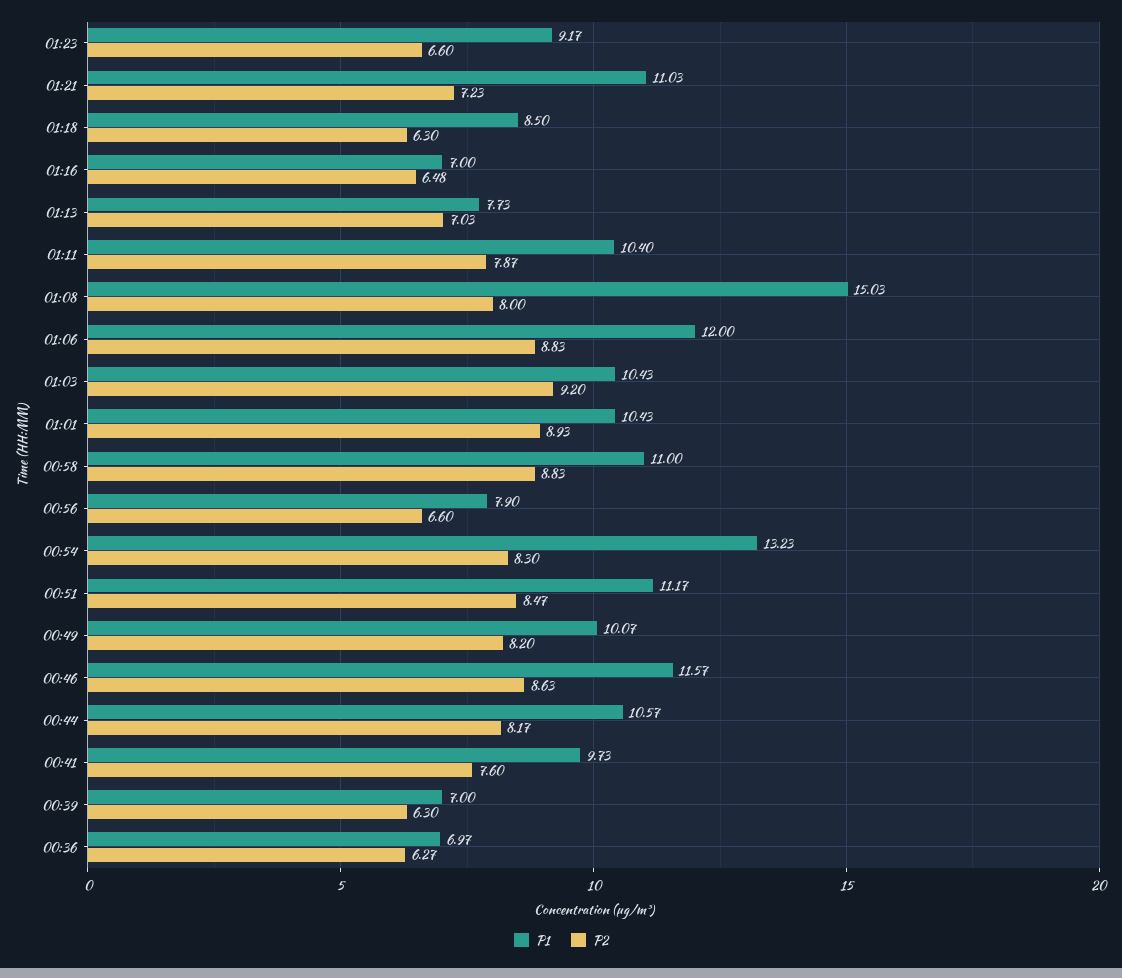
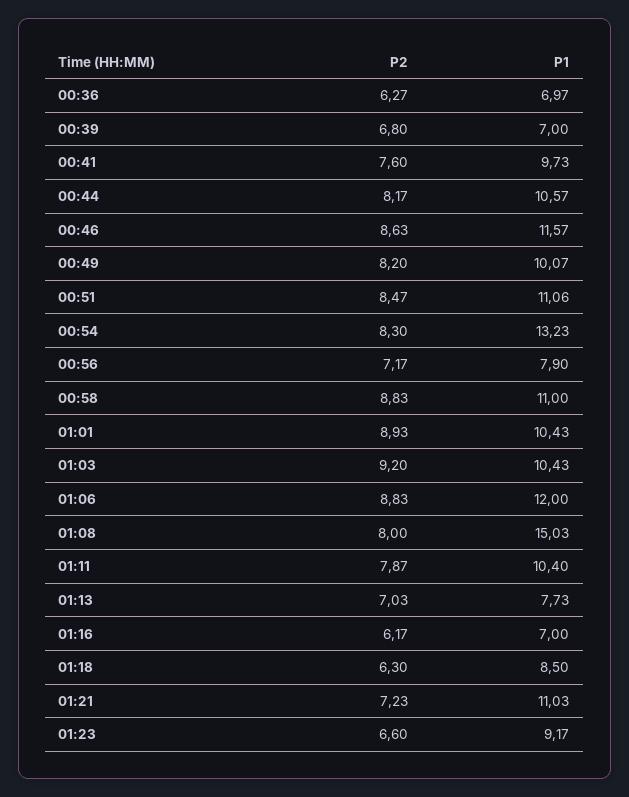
  {
    "P1": {
      "01:23": 9.17,
      "01:21": 11.03,
      "01:18": 8.5,
      "01:16": 7,
      "01:13": 7.73,
      "01:11": 10.4,
      "01:08": 15.03,
      "01:06": 12,
      "01:03": 10.43,
      "01:01": 10.43,
      "00:58": 11,
      "00:56": 7.9,
      "00:54": 13.23,
-     "00:51": 11.17,
+     "00:51": 11.06,
      "00:49": 10.07,
      "00:46": 11.57,
      "00:44": 10.57,
      "00:41": 9.73,
      "00:39": 7,
      "00:36": 6.97
    },
    "P2": {
      "01:23": 6.6,
      "01:21": 7.23,
      "01:18": 6.3,
-     "01:16": 6.48,
+     "01:16": 6.17,
      "01:13": 7.03,
      "01:11": 7.87,
      "01:08": 8,
      "01:06": 8.83,
      "01:03": 9.2,
      "01:01": 8.93,
      "00:58": 8.83,
-     "00:56": 6.6,
+     "00:56": 7.17,
      "00:54": 8.3,
      "00:51": 8.47,
      "00:49": 8.2,
      "00:46": 8.63,
      "00:44": 8.17,
      "00:41": 7.6,
-     "00:39": 6.3,
+     "00:39": 6.8,
      "00:36": 6.27
    }
  }

